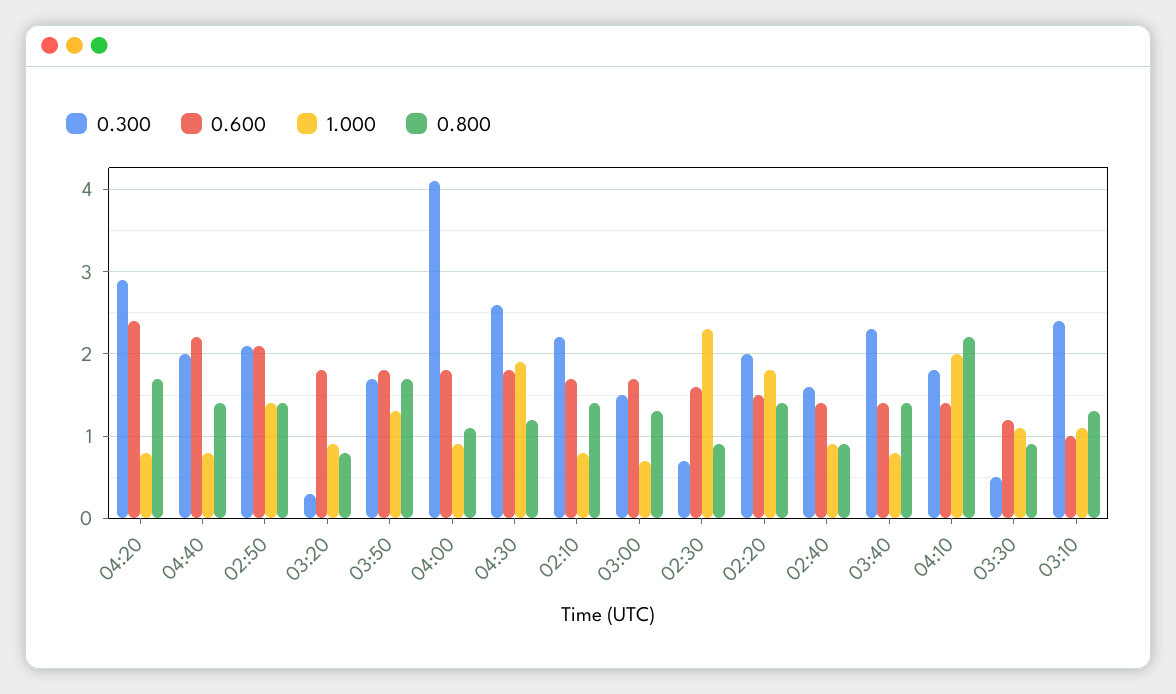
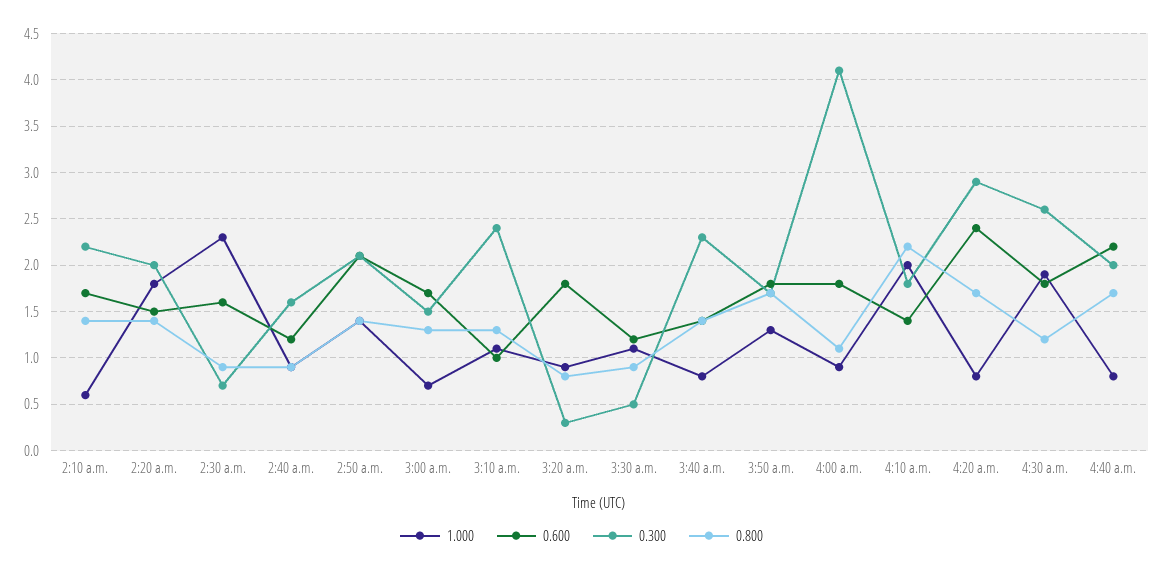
  {
    "0.300": {
      "04:20": 2.9,
      "04:40": 2,
      "02:50": 2.1,
      "03:20": 0.3,
      "03:50": 1.7,
      "04:00": 4.1,
      "04:30": 2.6,
      "02:10": 2.2,
      "03:00": 1.5,
      "02:30": 0.7,
      "02:20": 2,
      "02:40": 1.6,
      "03:40": 2.3,
      "04:10": 1.8,
      "03:30": 0.5,
      "03:10": 2.4
    },
    "0.600": {
      "04:20": 2.4,
      "04:40": 2.2,
      "02:50": 2.1,
      "03:20": 1.8,
      "03:50": 1.8,
      "04:00": 1.8,
      "04:30": 1.8,
      "02:10": 1.7,
      "03:00": 1.7,
      "02:30": 1.6,
      "02:20": 1.5,
-     "02:40": 1.4,
+     "02:40": 1.2,
      "03:40": 1.4,
      "04:10": 1.4,
      "03:30": 1.2,
      "03:10": 1
    },
    "1.000": {
      "04:20": 0.8,
      "04:40": 0.8,
      "02:50": 1.4,
      "03:20": 0.9,
      "03:50": 1.3,
      "04:00": 0.9,
      "04:30": 1.9,
-     "02:10": 0.8,
+     "02:10": 0.6,
      "03:00": 0.7,
      "02:30": 2.3,
      "02:20": 1.8,
      "02:40": 0.9,
      "03:40": 0.8,
      "04:10": 2,
      "03:30": 1.1,
      "03:10": 1.1
    },
    "0.800": {
      "04:20": 1.7,
-     "04:40": 1.4,
+     "04:40": 1.7,
      "02:50": 1.4,
      "03:20": 0.8,
      "03:50": 1.7,
      "04:00": 1.1,
      "04:30": 1.2,
      "02:10": 1.4,
      "03:00": 1.3,
      "02:30": 0.9,
      "02:20": 1.4,
      "02:40": 0.9,
      "03:40": 1.4,
      "04:10": 2.2,
      "03:30": 0.9,
      "03:10": 1.3
    }
  }

